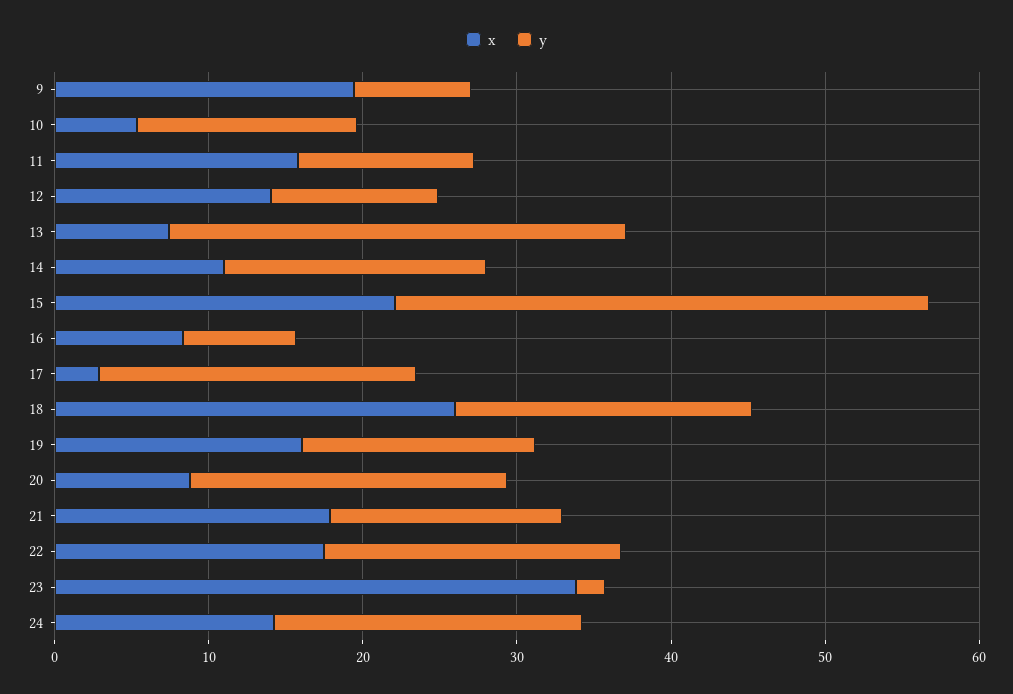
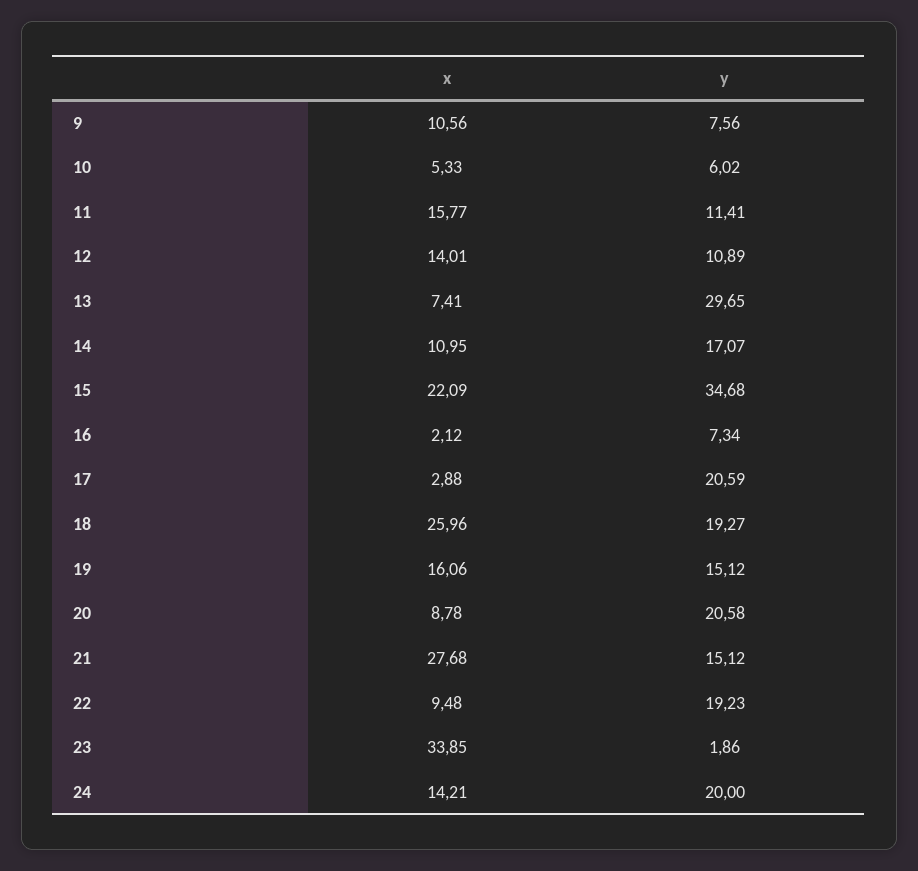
  {
    "x": {
-     "9": 20,
+     "9": 10.56,
      "10": 5.33,
      "11": 15.77,
      "12": 14.01,
      "13": 7.41,
      "14": 10.95,
      "15": 22.09,
-     "16": 8,
+     "16": 2.12,
      "17": 2.88,
      "18": 25.96,
      "19": 16.06,
      "20": 8.78,
-     "21": 18,
+     "21": 27.68,
-     "22": 18,
+     "22": 9.48,
      "23": 33.85,
      "24": 14.21
    },
    "y": {
      "9": 7.56,
-     "10": 14,
+     "10": 6.02,
      "11": 11.41,
      "12": 10.89,
      "13": 29.65,
      "14": 17.07,
      "15": 34.68,
      "16": 7.34,
      "17": 20.59,
      "18": 19.27,
      "19": 15.12,
      "20": 20.58,
      "21": 15.12,
      "22": 19.23,
      "23": 1.86,
      "24": 20
    }
  }

